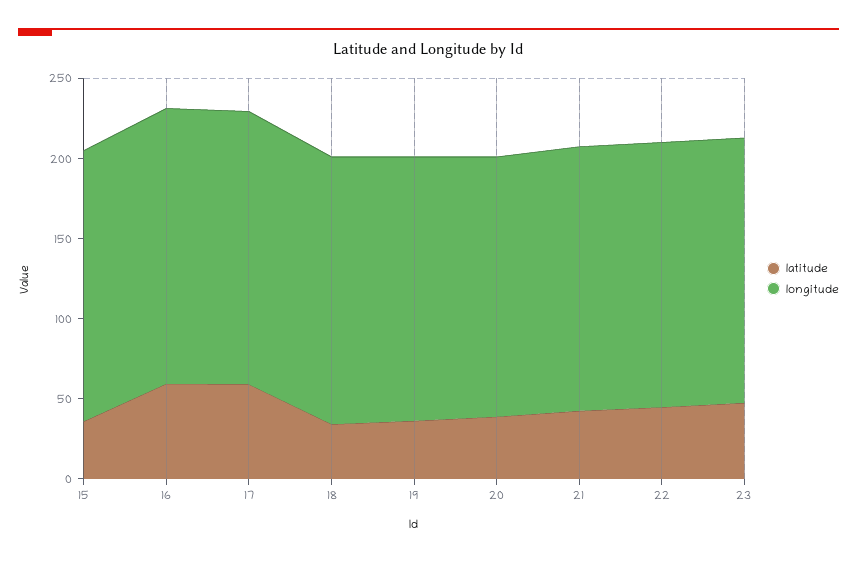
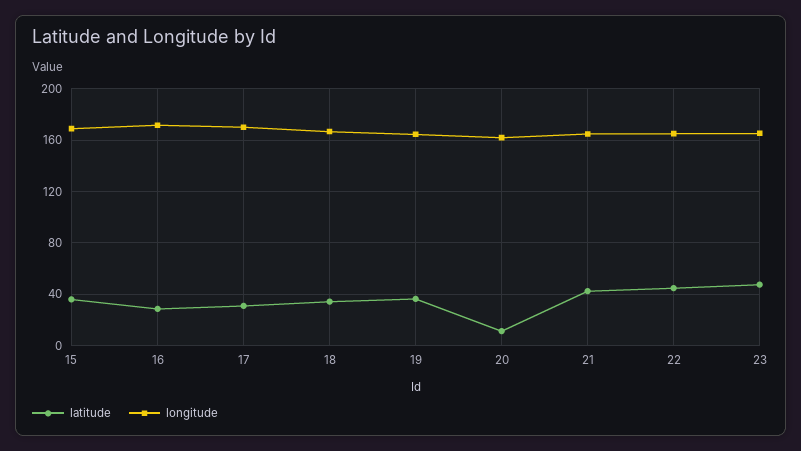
  {
    "latitude": {
      "15": 35,
-     "16": 60,
+     "16": 30,
-     "17": 60,
+     "17": 30,
      "18": 35,
      "19": 35,
-     "20": 40,
+     "20": 10,
      "21": 40,
      "22": 45,
      "23": 45
    },
    "longitude": {
      "15": 170,
      "16": 170,
      "17": 170,
      "18": 165,
      "19": 165,
      "20": 160,
      "21": 165,
      "22": 165,
      "23": 165
    }
  }

